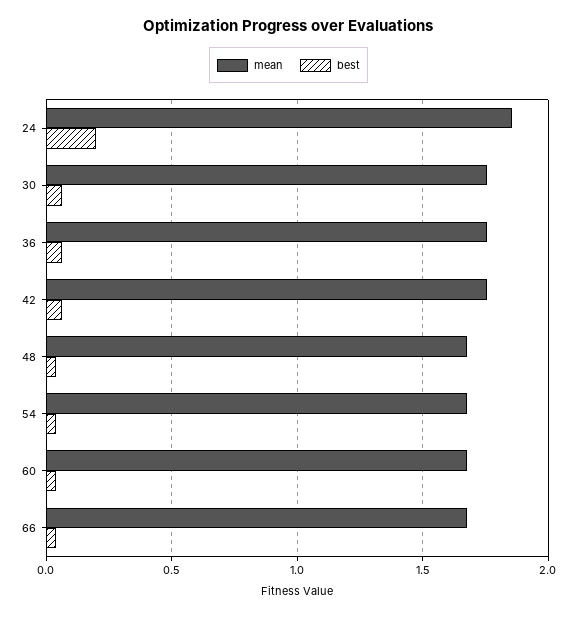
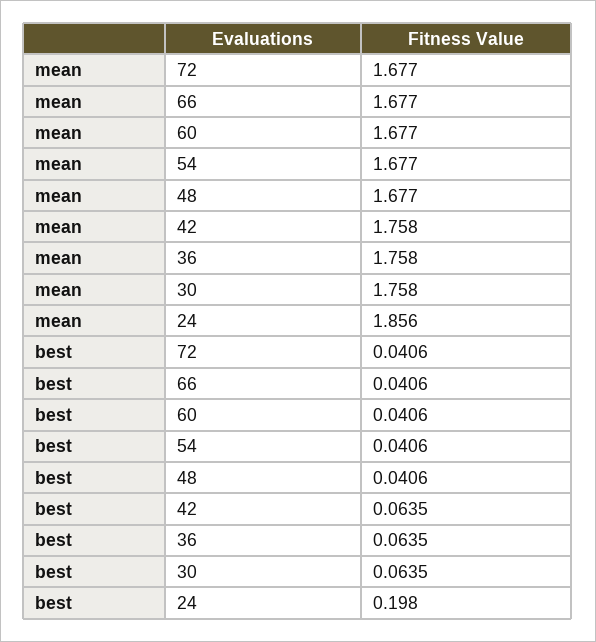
  {
    "mean": {
      "24": 1.856,
      "30": 1.758,
      "36": 1.758,
      "42": 1.758,
      "48": 1.677,
      "54": 1.677,
      "60": 1.677,
-     "66": 1.677
+     "66": 1.677,
+     "72": 1.677
    },
    "best": {
      "24": 0.198,
      "30": 0.0635,
      "36": 0.0635,
      "42": 0.0635,
      "48": 0.0406,
      "54": 0.0406,
      "60": 0.0406,
-     "66": 0.0406
+     "66": 0.0406,
+     "72": 0.0406
    }
  }

